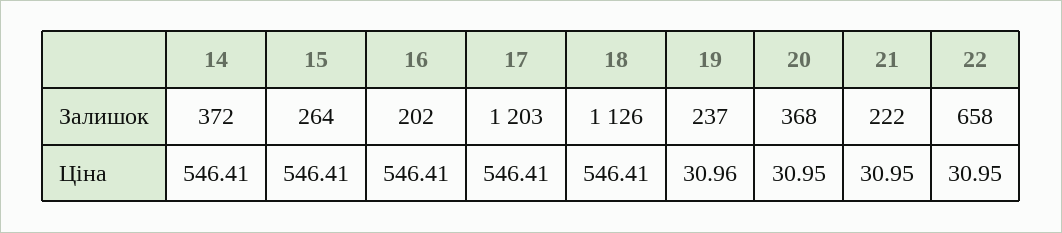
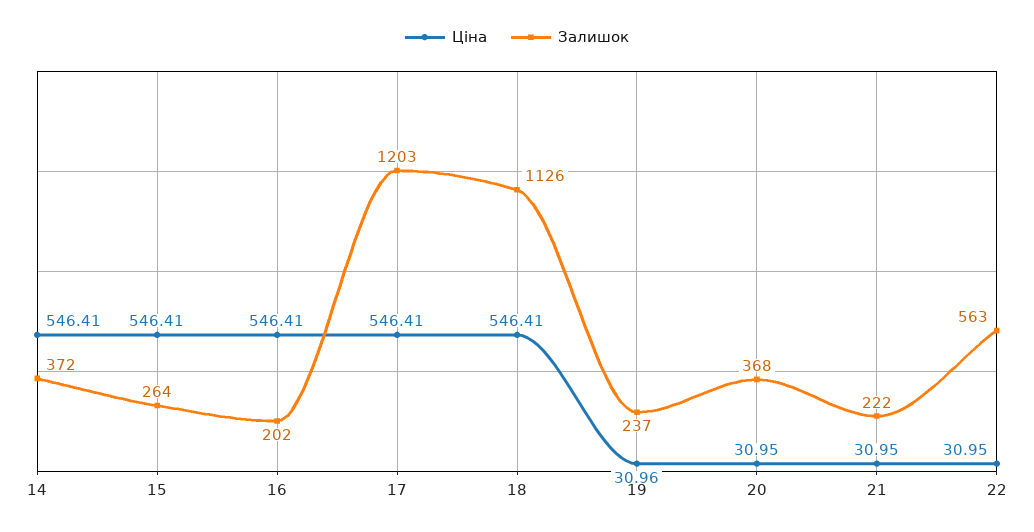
  {
    "Залишок": {
      "14": 372,
      "15": 264,
      "16": 202,
      "17": 1203,
      "18": 1126,
      "19": 237,
      "20": 368,
      "21": 222,
-     "22": 658
+     "22": 563
    },
    "Ціна": {
      "14": 546.41,
      "15": 546.41,
      "16": 546.41,
      "17": 546.41,
      "18": 546.41,
      "19": 30.96,
      "20": 30.95,
      "21": 30.95,
      "22": 30.95
    }
  }

